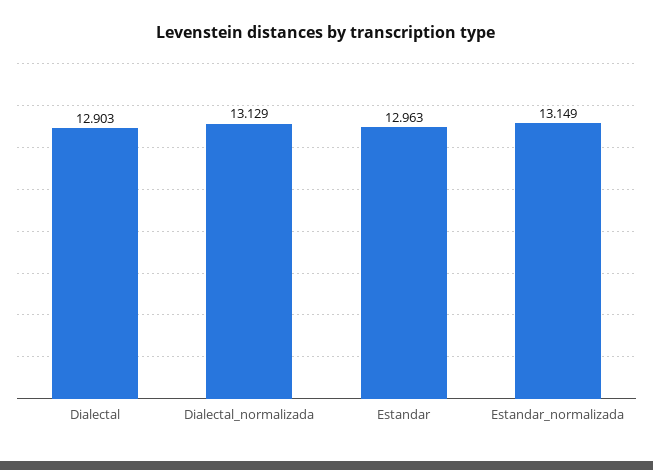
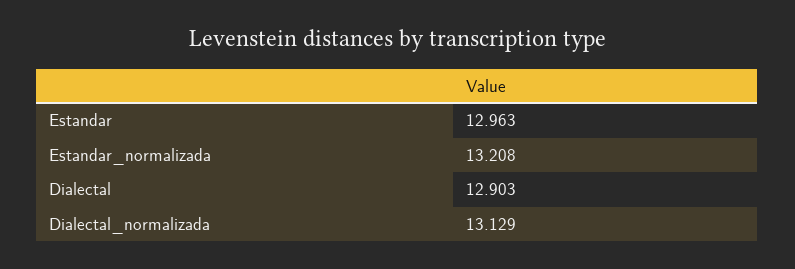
  {
    "Dialectal": 12.903,
    "Dialectal_normalizada": 13.129,
    "Estandar": 12.963,
-   "Estandar_normalizada": 13.149
+   "Estandar_normalizada": 13.208
  }

